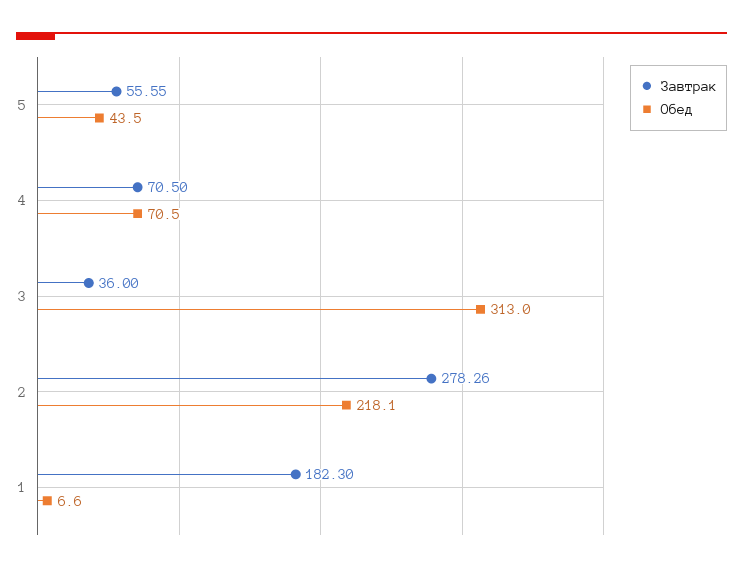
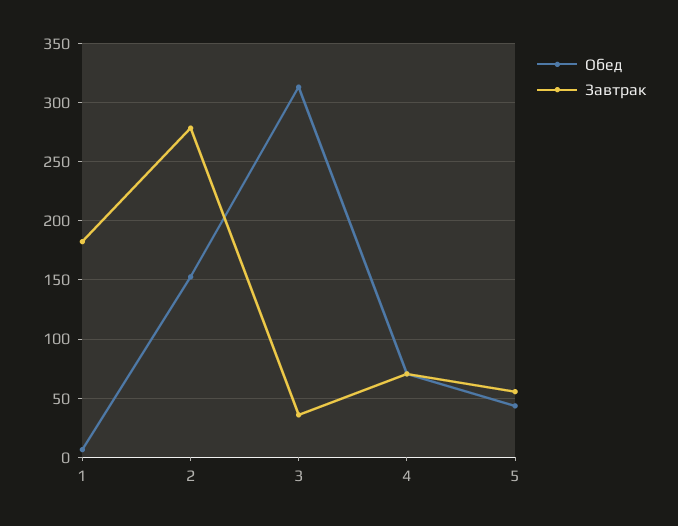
  {
    "Завтрак": {
      "5": 55.55,
      "4": 70.5,
      "3": 36,
      "2": 278.26,
      "1": 182.3
    },
    "Обед": {
      "5": 43.5,
      "4": 70.5,
      "3": 313,
-     "2": 218.1,
+     "2": 150,
      "1": 6.6
    }
  }

